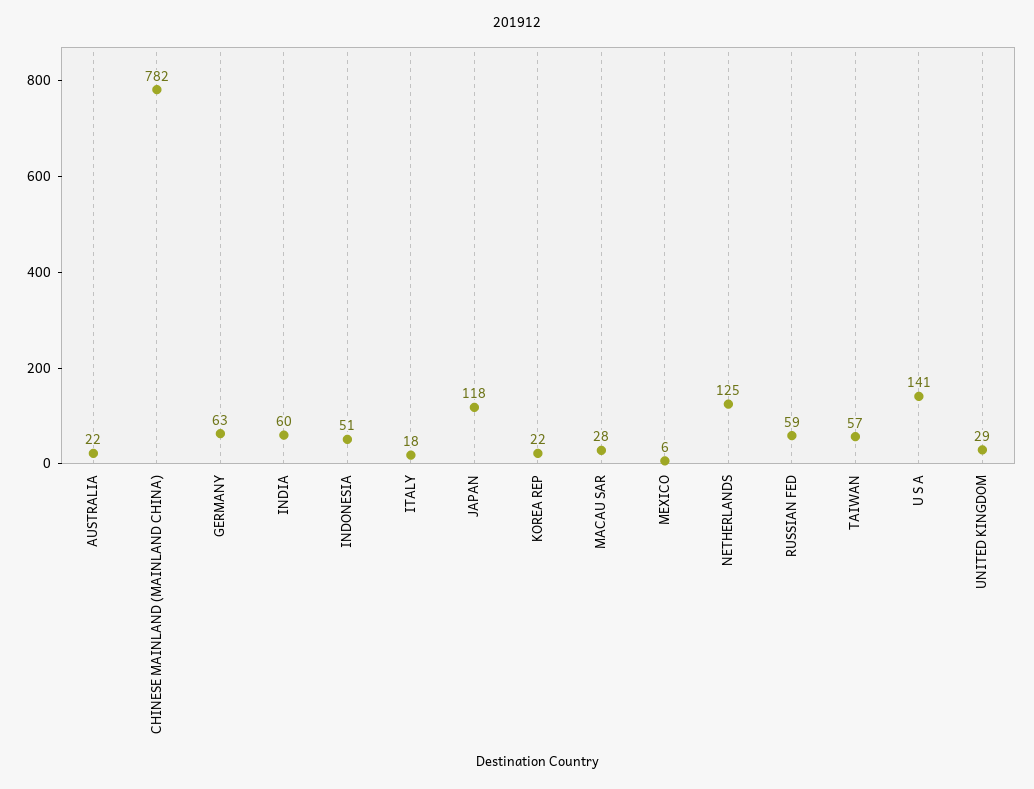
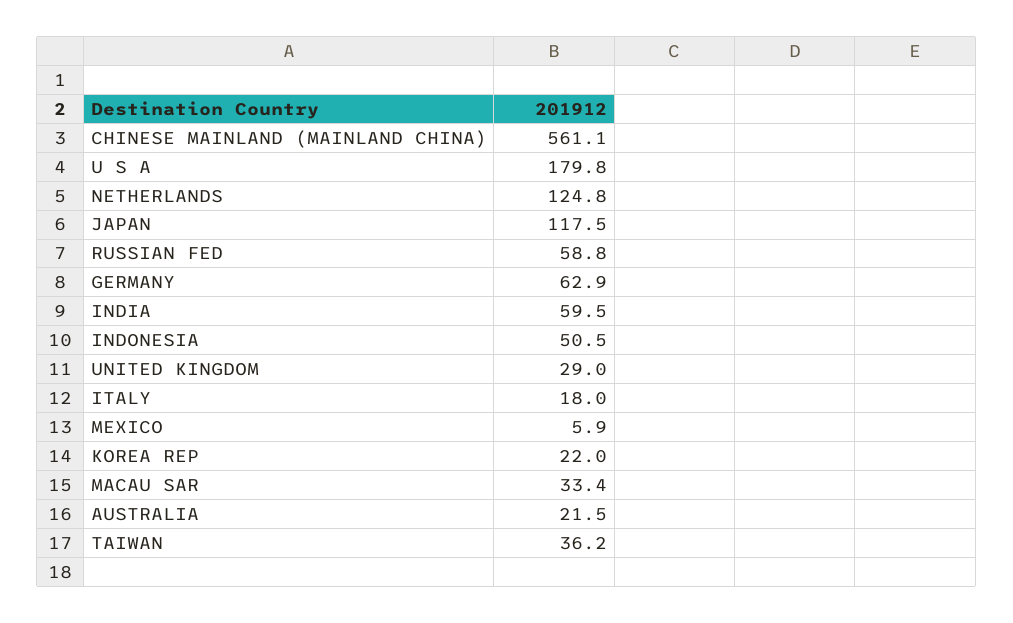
  {
    "AUSTRALIA": 21.5,
-   "CHINESE MAINLAND (MAINLAND CHINA)": 782,
+   "CHINESE MAINLAND (MAINLAND CHINA)": 561.1,
    "GERMANY": 62.9,
    "INDIA": 59.5,
    "INDONESIA": 50.5,
    "ITALY": 18,
    "JAPAN": 117.5,
    "KOREA REP": 22,
-   "MACAU SAR": 28,
+   "MACAU SAR": 33.4,
    "MEXICO": 5.9,
    "NETHERLANDS": 124.8,
    "RUSSIAN FED": 58.8,
-   "TAIWAN": 57,
+   "TAIWAN": 36.2,
-   "U S A": 141,
+   "U S A": 179.8,
    "UNITED KINGDOM": 29
  }

